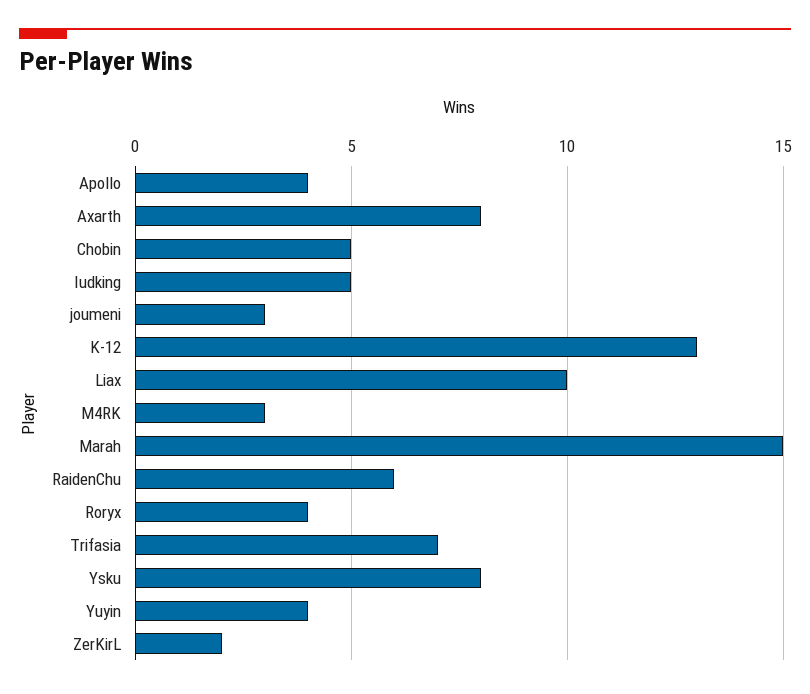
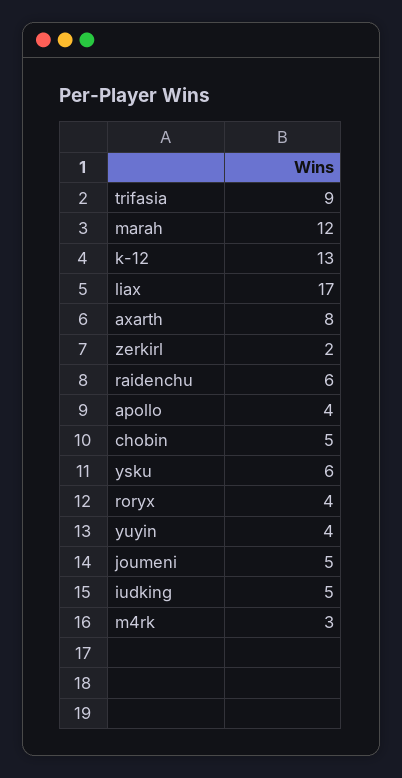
  {
    "Apollo": 4,
    "Axarth": 8,
    "Chobin": 5,
    "Iudking": 5,
-   "joumeni": 3,
+   "joumeni": 5,
    "K-12": 13,
-   "Liax": 10,
+   "Liax": 17,
    "M4RK": 3,
-   "Marah": 15,
+   "Marah": 12,
    "RaidenChu": 6,
    "Roryx": 4,
-   "Trifasia": 7,
+   "Trifasia": 9,
-   "Ysku": 8,
+   "Ysku": 6,
    "Yuyin": 4,
    "ZerKirL": 2
  }

